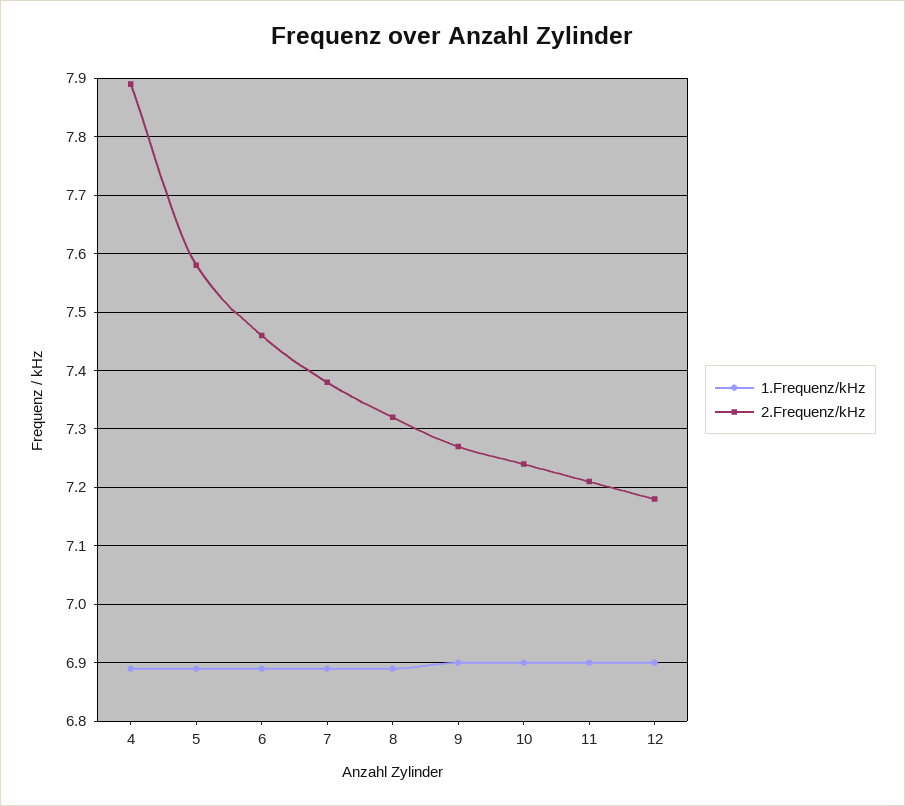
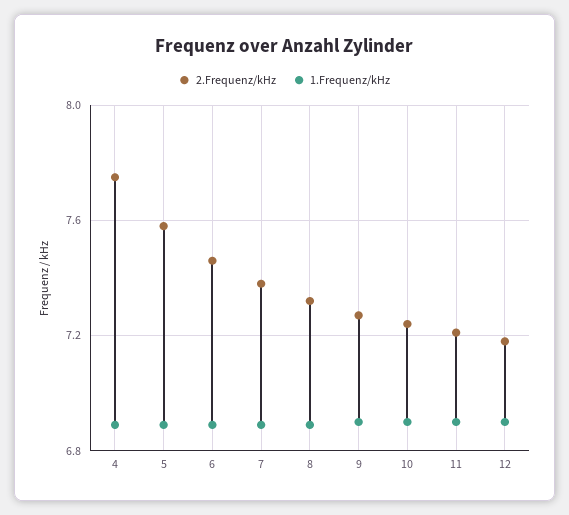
  {
    "1.Frequenz/kHz": {
      "4": 6.9,
      "5": 6.9,
      "6": 6.9,
      "7": 6.9,
      "8": 6.9,
      "9": 6.9,
      "10": 6.9,
      "11": 6.9,
      "12": 6.9
    },
    "2.Frequenz/kHz": {
-     "4": 7.9,
+     "4": 7.75,
      "5": 7.6,
      "6": 7.45,
      "7": 7.4,
      "8": 7.3,
      "9": 7.25,
      "10": 7.25,
      "11": 7.2,
      "12": 7.2
    }
  }

